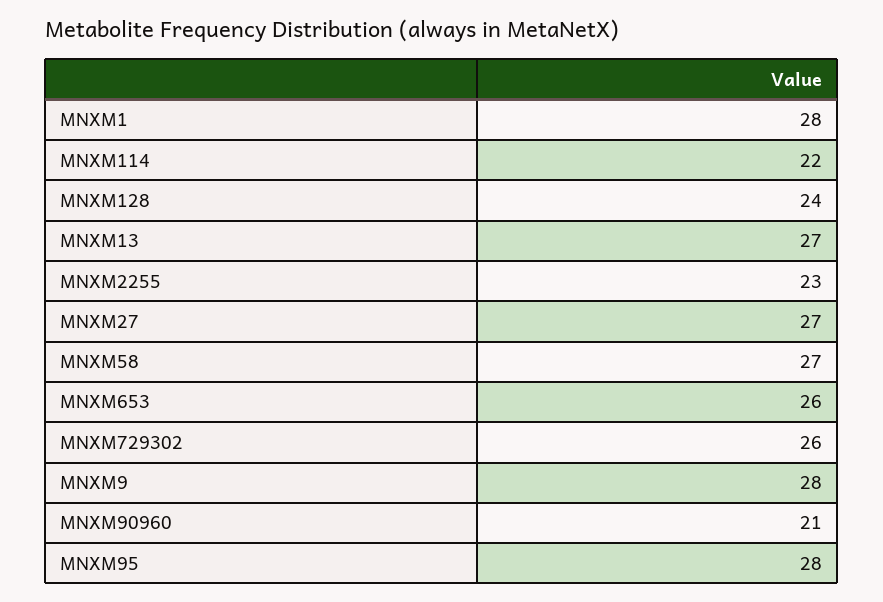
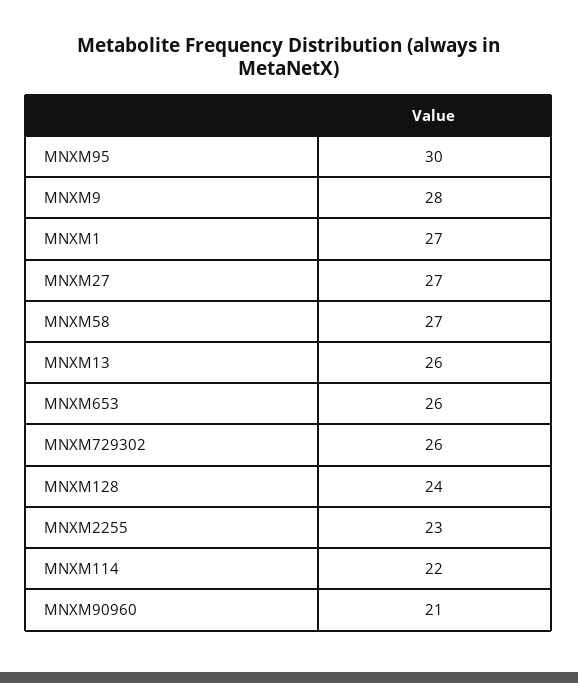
  {
-   "MNXM1": 28,
+   "MNXM1": 27,
    "MNXM114": 22,
    "MNXM128": 24,
-   "MNXM13": 27,
+   "MNXM13": 26,
    "MNXM2255": 23,
    "MNXM27": 27,
    "MNXM58": 27,
    "MNXM653": 26,
    "MNXM729302": 26,
    "MNXM9": 28,
    "MNXM90960": 21,
-   "MNXM95": 28
+   "MNXM95": 30
  }

